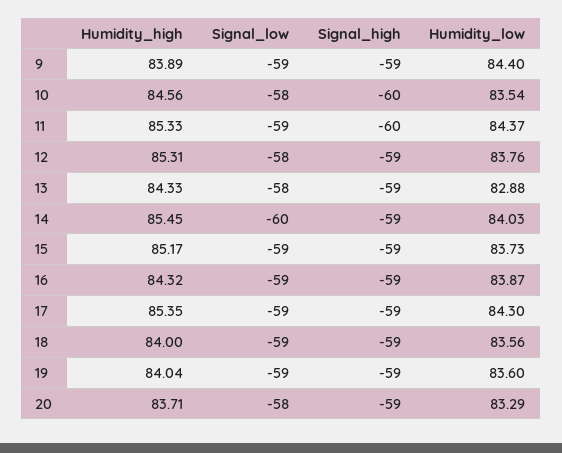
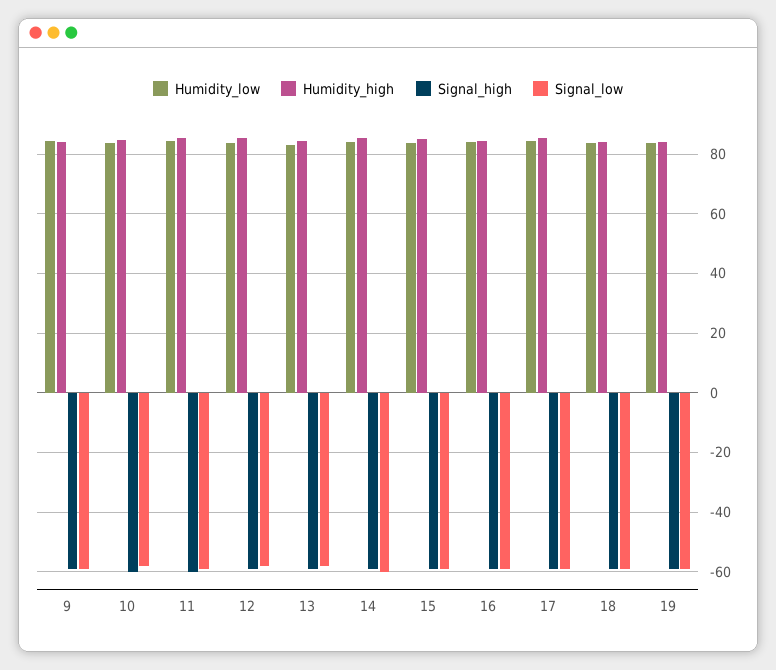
  {
    "Humidity_high": {
      "9": 83.89,
      "10": 84.56,
      "11": 85.33,
      "12": 85.31,
      "13": 84.33,
      "14": 85.45,
      "15": 85.17,
      "16": 84.32,
      "17": 85.35,
      "18": 84,
-     "19": 84.04,
+     "19": 84.04
-     "20": 83.71
    },
    "Signal_low": {
      "9": -59,
      "10": -58,
      "11": -59,
      "12": -58,
      "13": -58,
      "14": -60,
      "15": -59,
      "16": -59,
      "17": -59,
      "18": -59,
-     "19": -59,
+     "19": -59
-     "20": -58
    },
    "Signal_high": {
      "9": -59,
      "10": -60,
      "11": -60,
      "12": -59,
      "13": -59,
      "14": -59,
      "15": -59,
      "16": -59,
      "17": -59,
      "18": -59,
-     "19": -59,
+     "19": -59
-     "20": -59
    },
    "Humidity_low": {
      "9": 84.4,
      "10": 83.54,
      "11": 84.37,
      "12": 83.76,
      "13": 82.88,
      "14": 84.03,
      "15": 83.73,
      "16": 83.87,
      "17": 84.3,
      "18": 83.56,
-     "19": 83.6,
+     "19": 83.6
-     "20": 83.29
    }
  }

